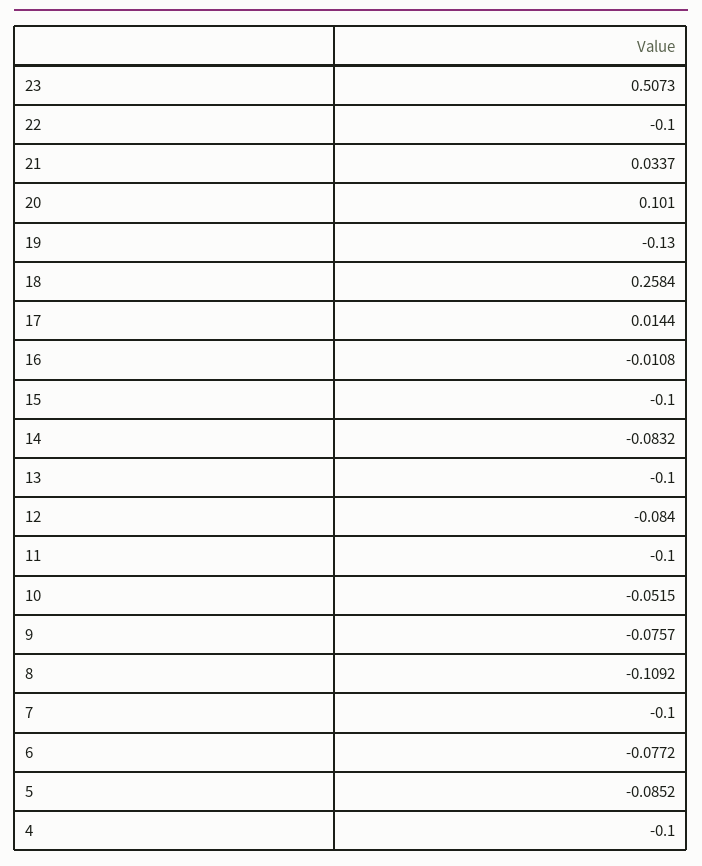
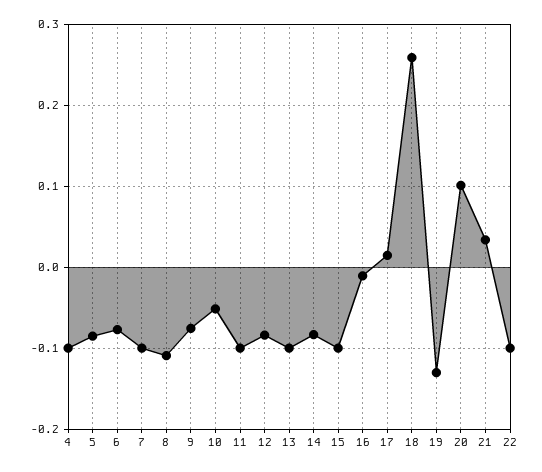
  {
-   "23": 0.5073,
    "22": -0.1,
    "21": 0.0337,
    "20": 0.101,
    "19": -0.13,
    "18": 0.2584,
    "17": 0.0144,
    "16": -0.0108,
    "15": -0.1,
    "14": -0.0832,
    "13": -0.1,
    "12": -0.084,
    "11": -0.1,
    "10": -0.0515,
    "9": -0.0757,
    "8": -0.1092,
    "7": -0.1,
    "6": -0.0772,
    "5": -0.0852,
    "4": -0.1
  }

